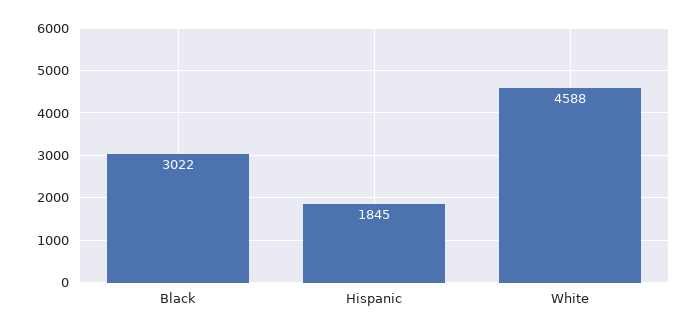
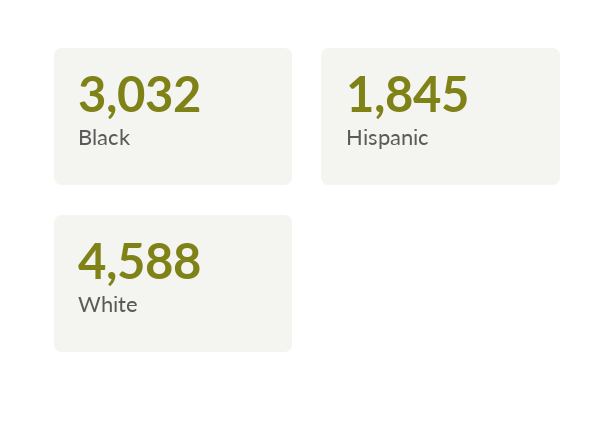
  {
-   "Black": 3022,
+   "Black": 3032,
    "Hispanic": 1845,
    "White": 4588
  }

